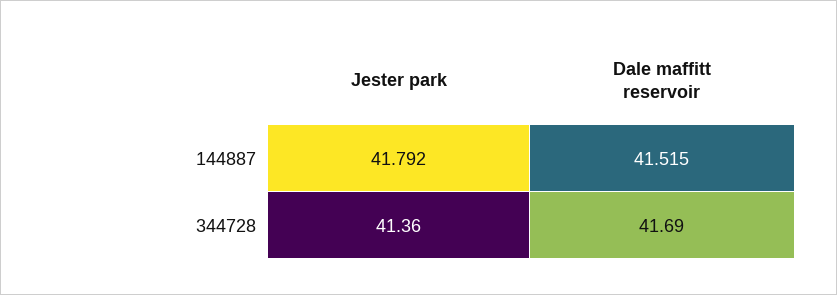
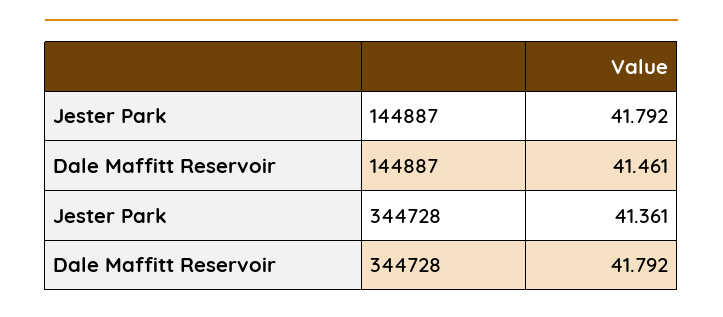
  {
    "Jester park": {
      "144887": 41.792,
      "344728": 41.361
    },
    "Dale maffitt reservoir": {
-     "144887": 41.515,
+     "144887": 41.461,
-     "344728": 41.69
+     "344728": 41.792
    }
  }

